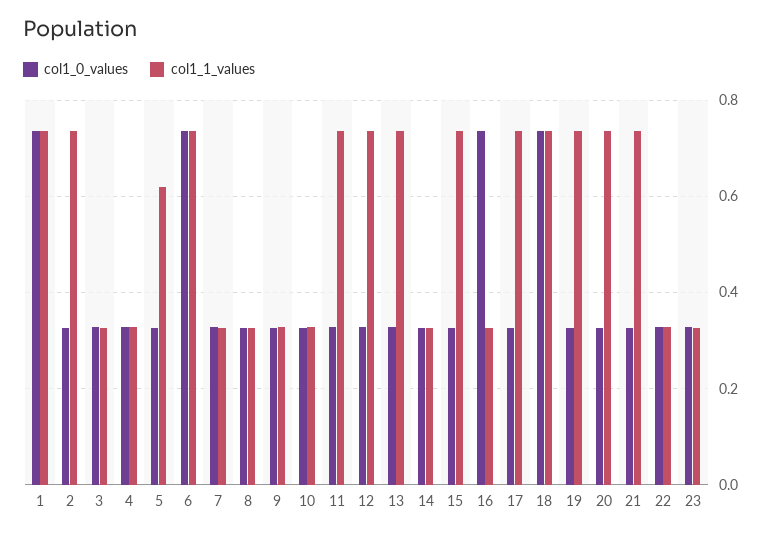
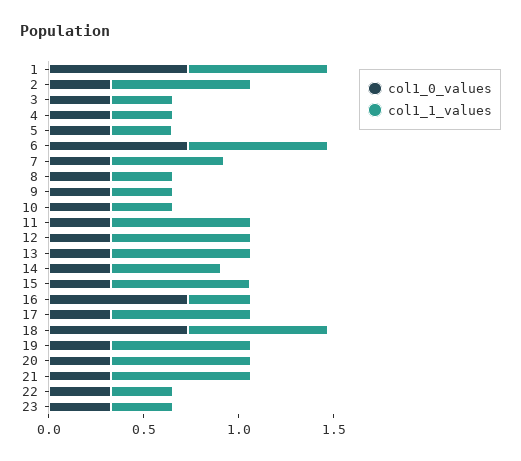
  {
    "col1_0_values": {
      "1": 0.74,
      "2": 0.32,
      "3": 0.32,
      "4": 0.32,
      "5": 0.32,
      "6": 0.74,
      "7": 0.32,
      "8": 0.32,
      "9": 0.32,
      "10": 0.32,
      "11": 0.32,
      "12": 0.32,
      "13": 0.32,
      "14": 0.32,
      "15": 0.32,
      "16": 0.74,
      "17": 0.32,
      "18": 0.74,
      "19": 0.32,
      "20": 0.32,
      "21": 0.32,
      "22": 0.32,
      "23": 0.32
    },
    "col1_1_values": {
      "1": 0.74,
      "2": 0.74,
      "3": 0.32,
      "4": 0.32,
-     "5": 0.62,
+     "5": 0.3,
      "6": 0.74,
-     "7": 0.32,
+     "7": 0.6,
      "8": 0.32,
      "9": 0.32,
      "10": 0.32,
      "11": 0.74,
      "12": 0.74,
      "13": 0.74,
-     "14": 0.32,
+     "14": 0.6,
      "15": 0.74,
      "16": 0.32,
      "17": 0.74,
      "18": 0.74,
      "19": 0.74,
      "20": 0.74,
      "21": 0.74,
      "22": 0.32,
      "23": 0.32
    }
  }

